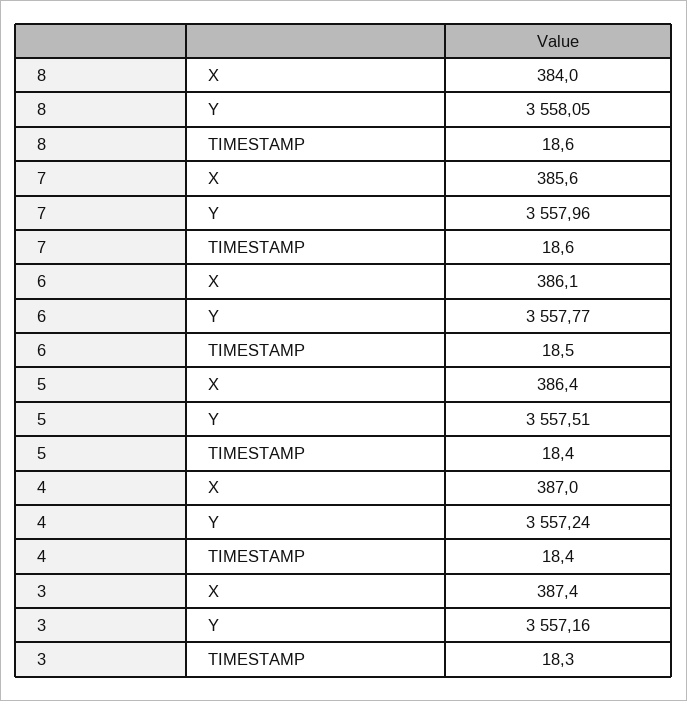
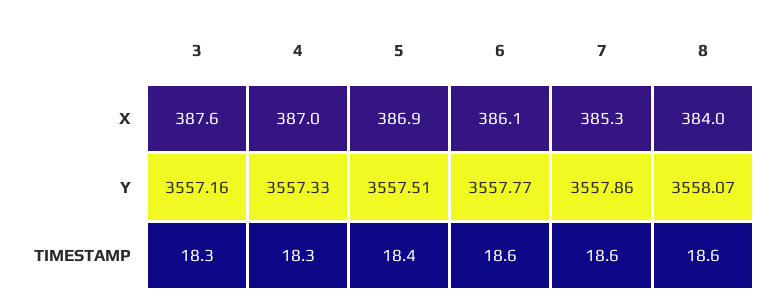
  {
    "8": {
      "X": 384,
-     "Y": 3558.05,
+     "Y": 3558.07,
      "TIMESTAMP": 18.6
    },
    "7": {
-     "X": 385.6,
+     "X": 385.3,
-     "Y": 3557.96,
+     "Y": 3557.86,
      "TIMESTAMP": 18.6
    },
    "6": {
      "X": 386.1,
      "Y": 3557.77,
-     "TIMESTAMP": 18.5
+     "TIMESTAMP": 18.6
    },
    "5": {
-     "X": 386.4,
+     "X": 386.9,
      "Y": 3557.51,
      "TIMESTAMP": 18.4
    },
    "4": {
      "X": 387,
-     "Y": 3557.24,
+     "Y": 3557.33,
-     "TIMESTAMP": 18.4
+     "TIMESTAMP": 18.3
    },
    "3": {
-     "X": 387.4,
+     "X": 387.6,
      "Y": 3557.16,
      "TIMESTAMP": 18.3
    }
  }

